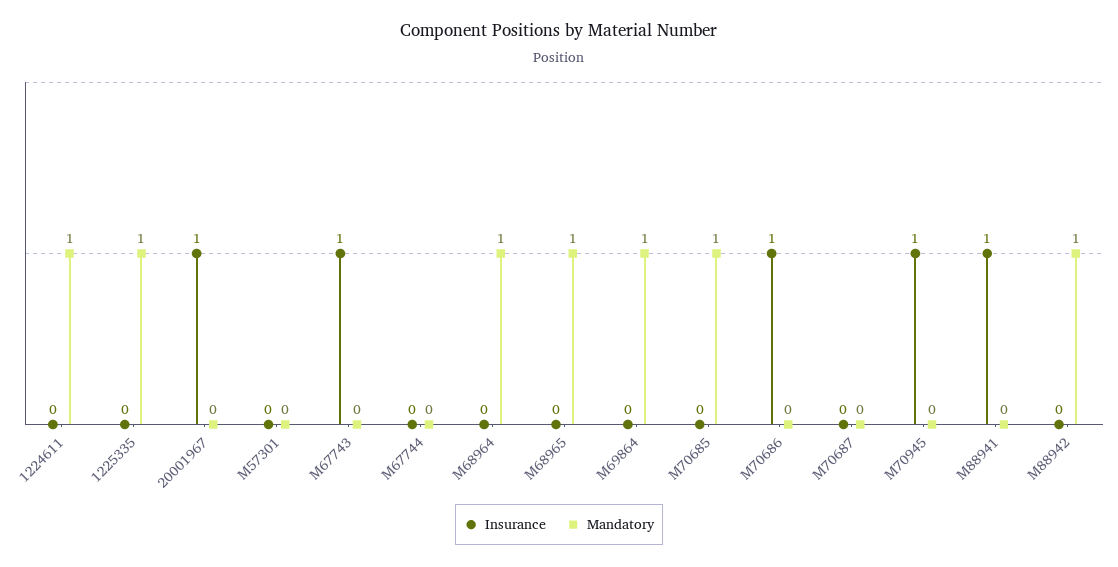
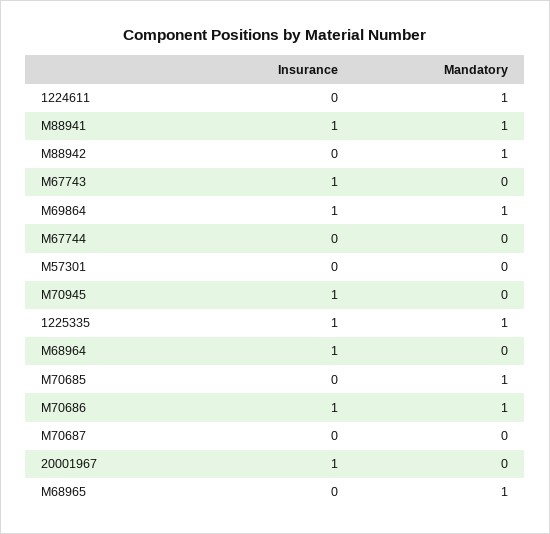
  {
    "Insurance": {
      "1224611": 0,
-     "1225335": 0,
+     "1225335": 1,
      "20001967": 1,
      "M57301": 0,
      "M67743": 1,
      "M67744": 0,
-     "M68964": 0,
+     "M68964": 1,
      "M68965": 0,
-     "M69864": 0,
+     "M69864": 1,
      "M70685": 0,
      "M70686": 1,
      "M70687": 0,
      "M70945": 1,
      "M88941": 1,
      "M88942": 0
    },
    "Mandatory": {
      "1224611": 1,
      "1225335": 1,
      "20001967": 0,
      "M57301": 0,
      "M67743": 0,
      "M67744": 0,
-     "M68964": 1,
+     "M68964": 0,
      "M68965": 1,
      "M69864": 1,
      "M70685": 1,
-     "M70686": 0,
+     "M70686": 1,
      "M70687": 0,
      "M70945": 0,
-     "M88941": 0,
+     "M88941": 1,
      "M88942": 1
    }
  }

